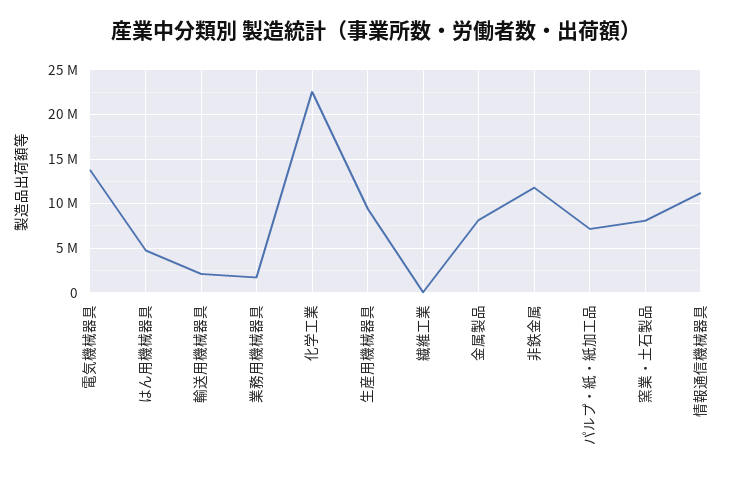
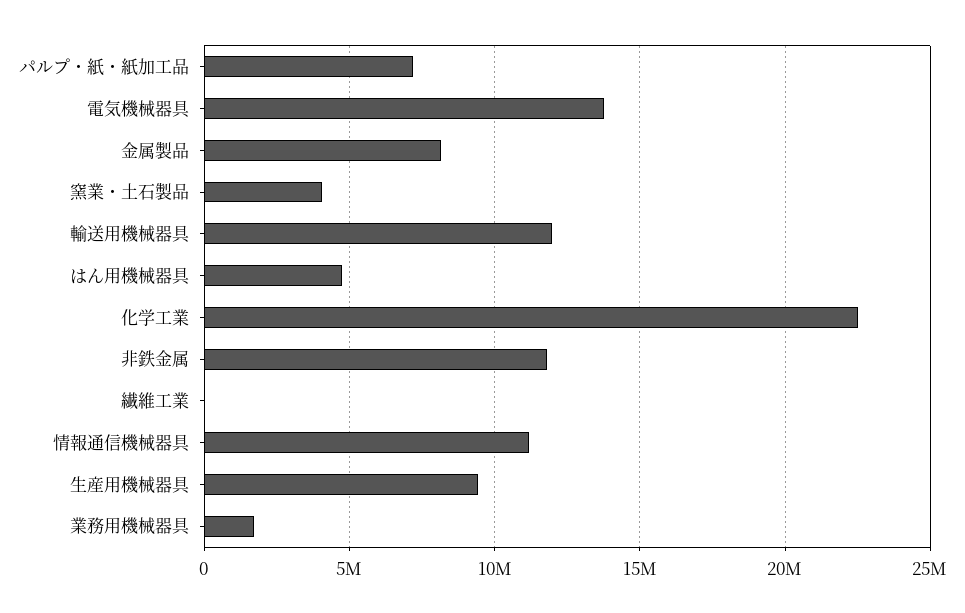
  {
    "電気機械器具": 14000000,
    "はん用機械器具": 4500000,
-   "輸送用機械器具": 2000000,
+   "輸送用機械器具": 12000000,
    "業務用機械器具": 1500000,
    "化学工業": 22500000,
    "生産用機械器具": 9500000,
    "繊維工業": 0,
    "金属製品": 8000000,
    "非鉄金属": 12000000,
    "パルプ・紙・紙加工品": 7000000,
-   "窯業・土石製品": 8000000,
+   "窯業・土石製品": 4000000,
    "情報通信機械器具": 11000000
  }

